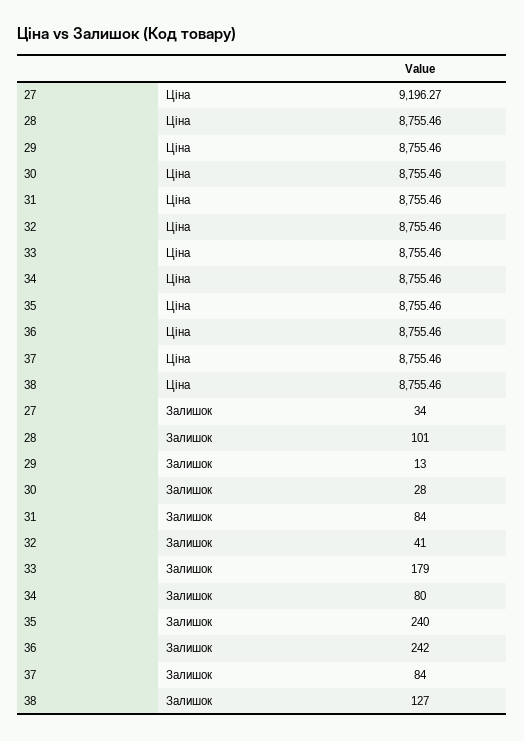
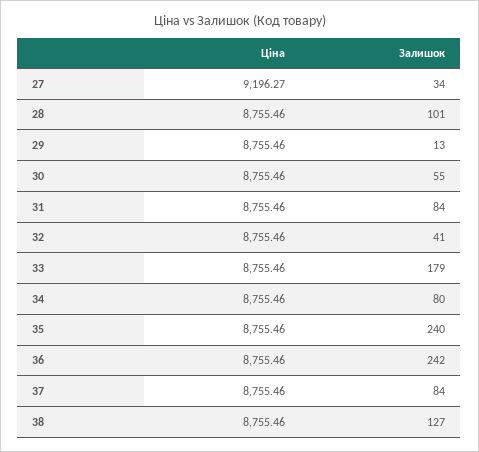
  {
    "27": {
      "Ціна": 9196.27,
      "Залишок": 34
    },
    "28": {
      "Ціна": 8755.46,
      "Залишок": 101
    },
    "29": {
      "Ціна": 8755.46,
      "Залишок": 13
    },
    "30": {
      "Ціна": 8755.46,
-     "Залишок": 28
+     "Залишок": 55
    },
    "31": {
      "Ціна": 8755.46,
      "Залишок": 84
    },
    "32": {
      "Ціна": 8755.46,
      "Залишок": 41
    },
    "33": {
      "Ціна": 8755.46,
      "Залишок": 179
    },
    "34": {
      "Ціна": 8755.46,
      "Залишок": 80
    },
    "35": {
      "Ціна": 8755.46,
      "Залишок": 240
    },
    "36": {
      "Ціна": 8755.46,
      "Залишок": 242
    },
    "37": {
      "Ціна": 8755.46,
      "Залишок": 84
    },
    "38": {
      "Ціна": 8755.46,
      "Залишок": 127
    }
  }

